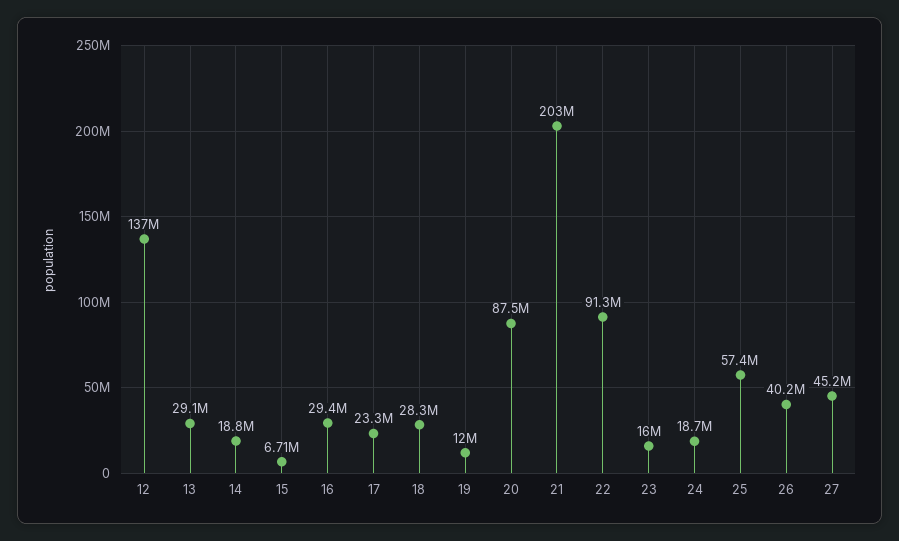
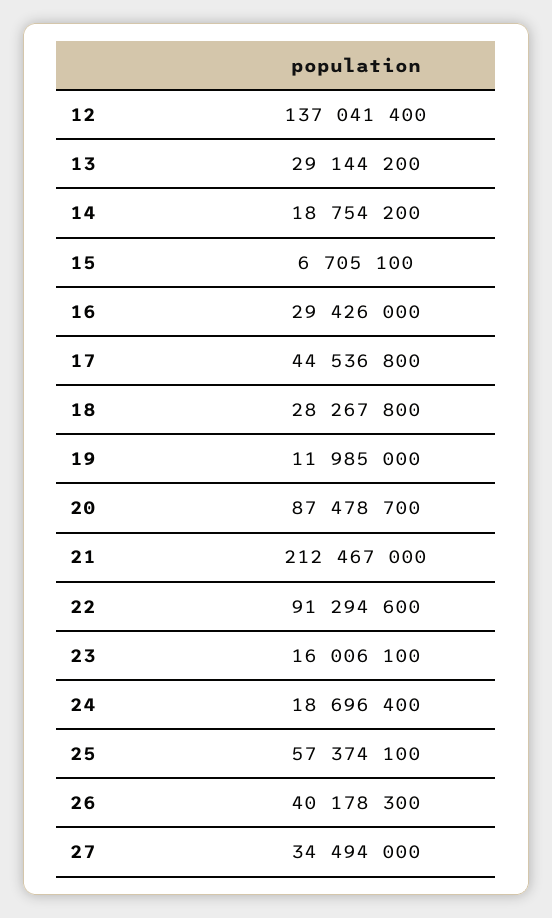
  {
    "12": 137041400,
    "13": 29144200,
    "14": 18754200,
    "15": 6705100,
    "16": 29426000,
-   "17": 23300000,
+   "17": 44536800,
    "18": 28267800,
    "19": 11985000,
    "20": 87478700,
-   "21": 203000000,
+   "21": 212467000,
    "22": 91294600,
    "23": 16006100,
    "24": 18696400,
    "25": 57374100,
    "26": 40178300,
-   "27": 45200000
+   "27": 34494000
  }

